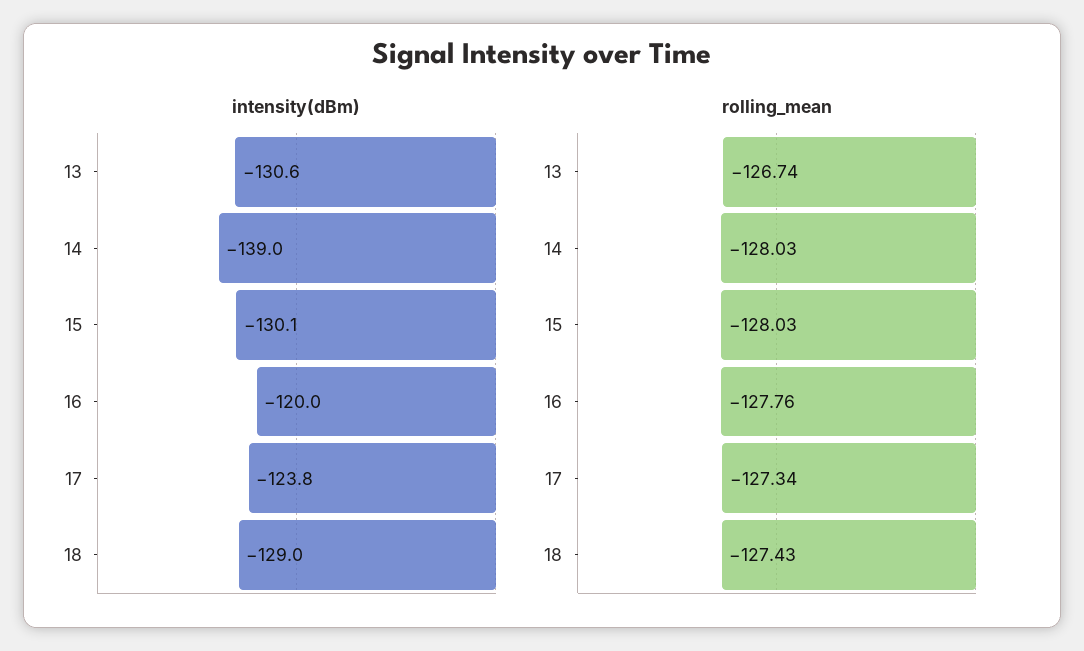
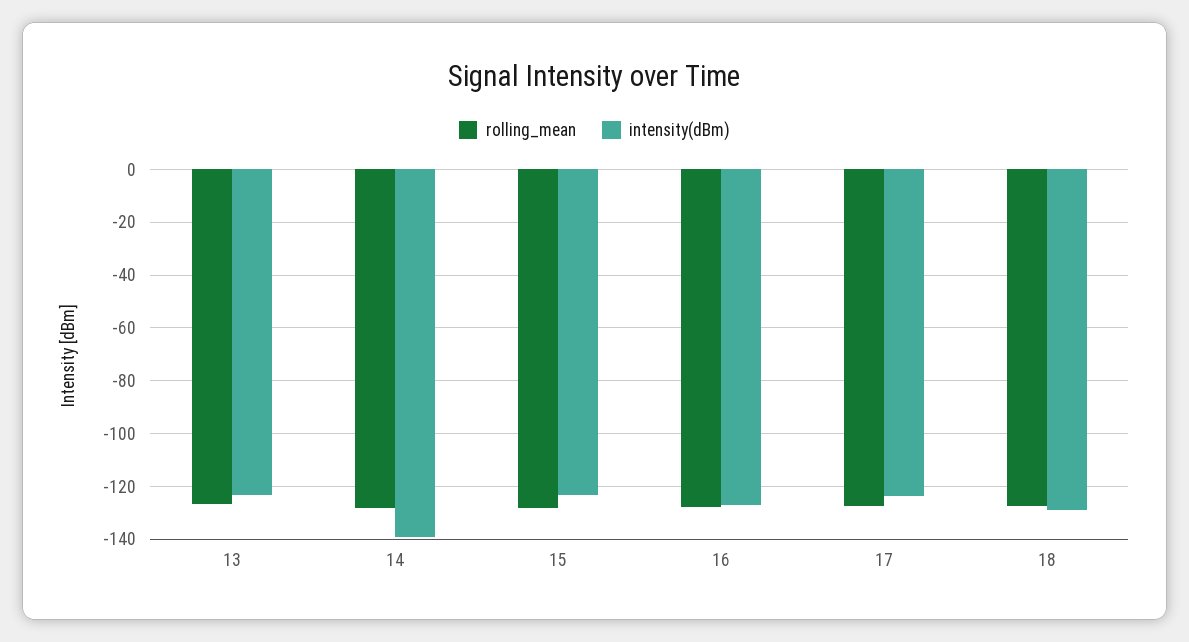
  {
    "intensity(dBm)": {
-     "13": -130.6,
+     "13": -122.5,
      "14": -139,
-     "15": -130.1,
+     "15": -122.5,
-     "16": -120,
+     "16": -127.5,
      "17": -123.8,
      "18": -129
    },
    "rolling_mean": {
      "13": -126.74,
      "14": -128.03,
      "15": -128.03,
      "16": -127.76,
      "17": -127.34,
      "18": -127.43
    }
  }

